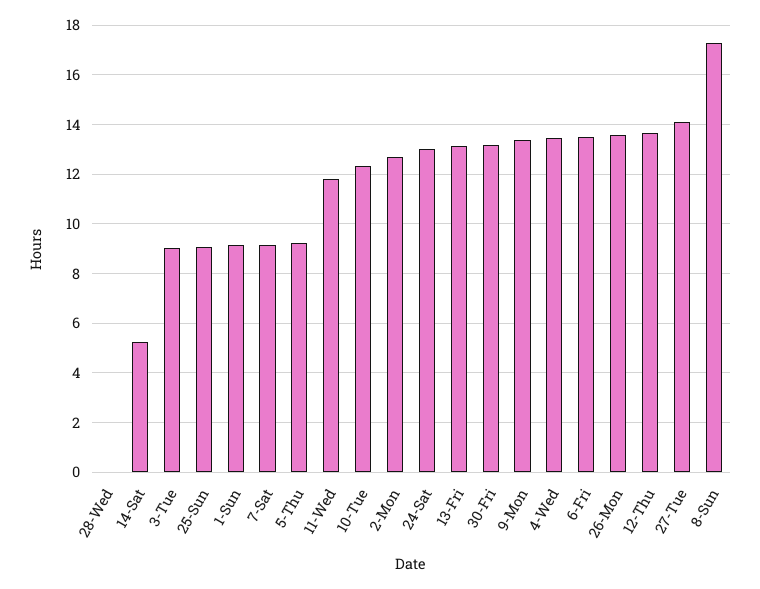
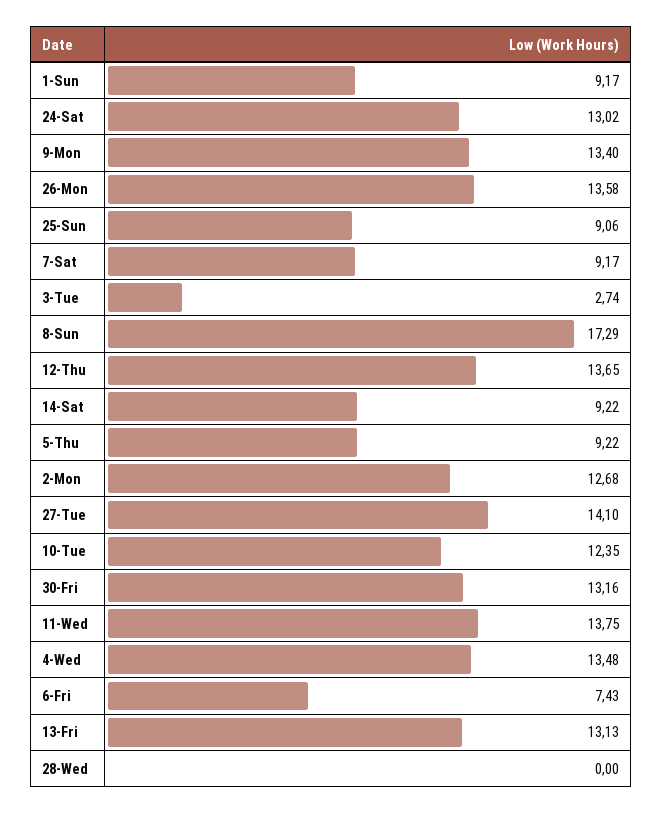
  {
    "28-Wed": 0,
-   "14-Sat": 5.25,
+   "14-Sat": 9.22,
-   "3-Tue": 9,
+   "3-Tue": 2.74,
    "25-Sun": 9.06,
    "1-Sun": 9.17,
    "7-Sat": 9.17,
    "5-Thu": 9.22,
-   "11-Wed": 11.75,
+   "11-Wed": 13.75,
    "10-Tue": 12.35,
    "2-Mon": 12.68,
    "24-Sat": 13.02,
    "13-Fri": 13.13,
    "30-Fri": 13.16,
    "9-Mon": 13.4,
    "4-Wed": 13.48,
-   "6-Fri": 13.5,
+   "6-Fri": 7.43,
    "26-Mon": 13.58,
    "12-Thu": 13.65,
    "27-Tue": 14.1,
    "8-Sun": 17.29
  }

